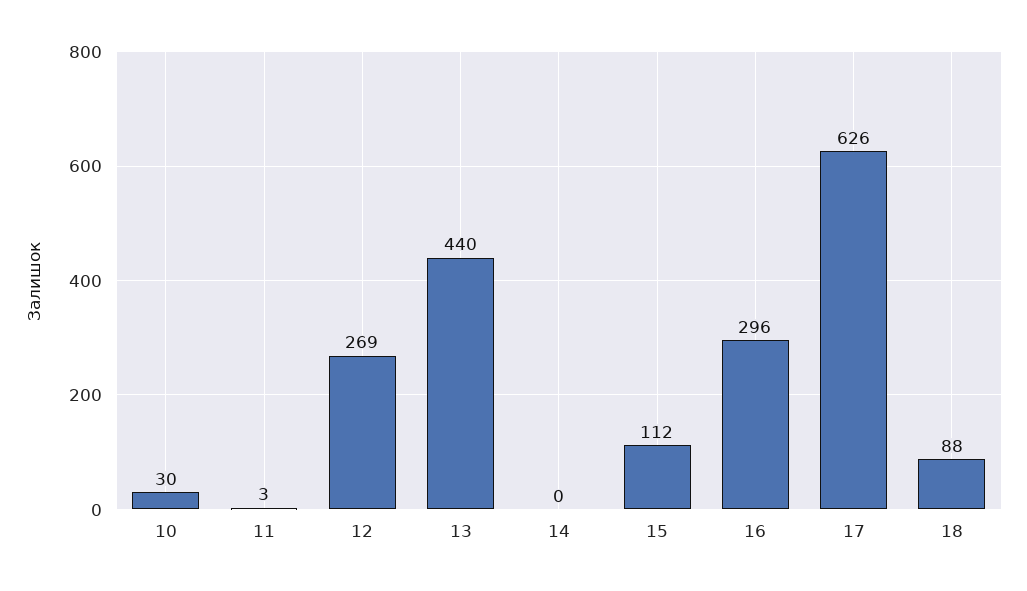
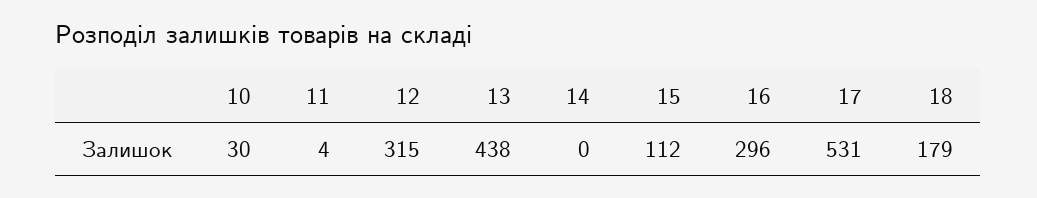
  {
    "10": 30,
-   "11": 3,
+   "11": 4,
-   "12": 269,
+   "12": 315,
-   "13": 440,
+   "13": 438,
    "14": 0,
    "15": 112,
    "16": 296,
-   "17": 626,
+   "17": 531,
-   "18": 88
+   "18": 179
  }

